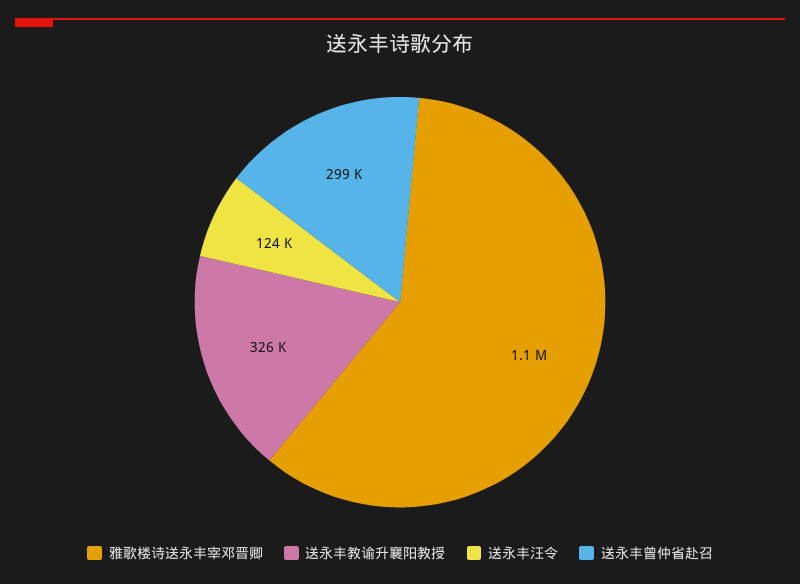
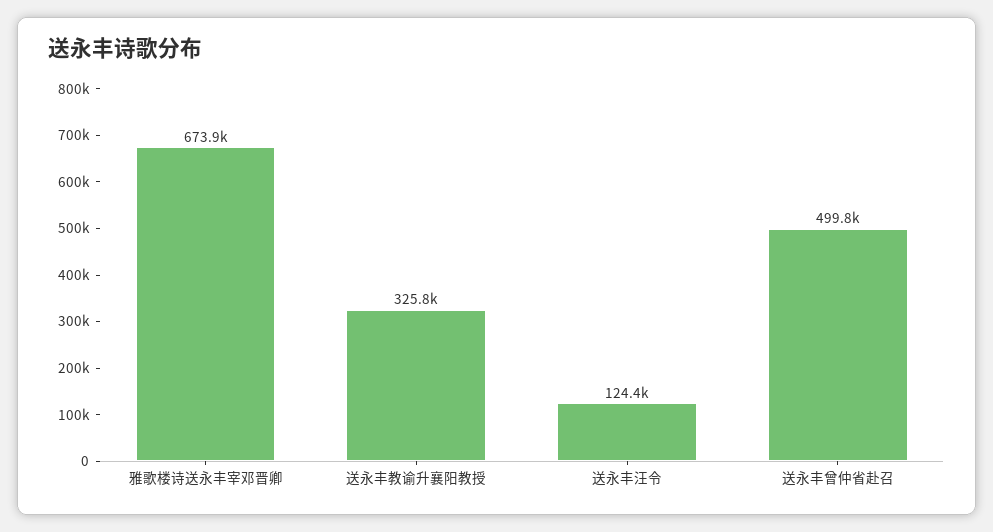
  {
-   "雅歌楼诗送永丰宰邓晋卿": 1100000,
+   "雅歌楼诗送永丰宰邓晋卿": 673900,
    "送永丰教谕升襄阳教授": 325800,
    "送永丰汪令": 124400,
-   "送永丰曾仲省赴召": 299000
+   "送永丰曾仲省赴召": 499800
  }

